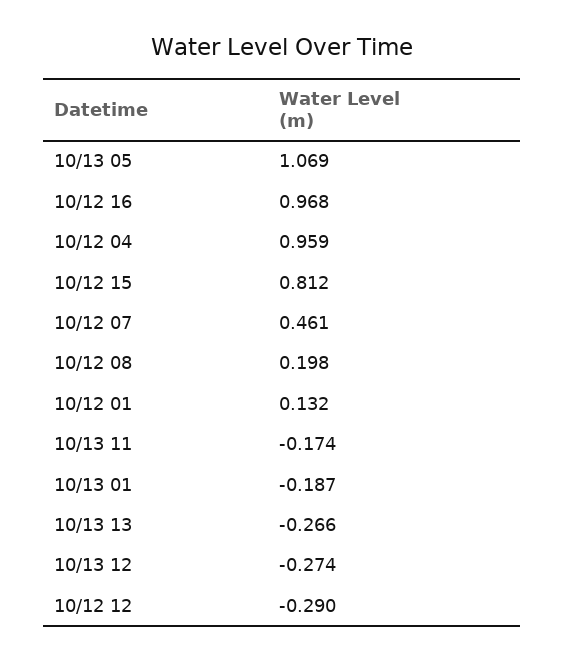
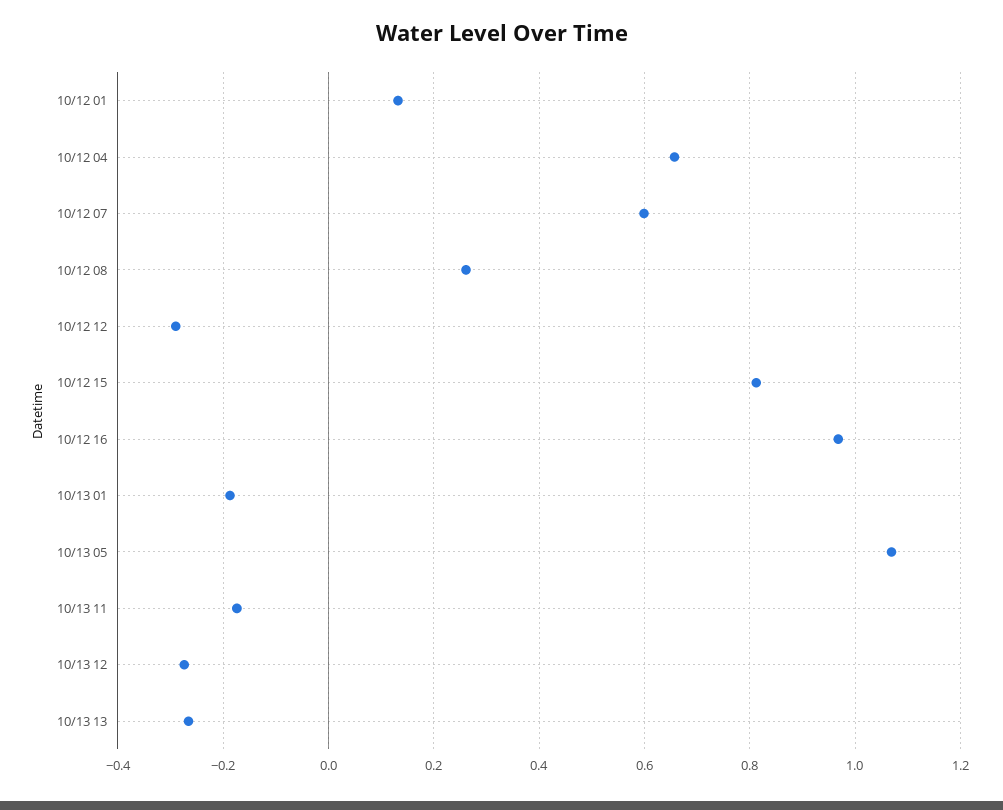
  {
    "10/13 05": 1.069,
    "10/12 16": 0.968,
-   "10/12 04": 0.959,
+   "10/12 04": 0.66,
    "10/12 15": 0.812,
-   "10/12 07": 0.461,
+   "10/12 07": 0.6,
-   "10/12 08": 0.198,
+   "10/12 08": 0.26,
    "10/12 01": 0.132,
    "10/13 11": -0.174,
    "10/13 01": -0.187,
    "10/13 13": -0.266,
    "10/13 12": -0.274,
    "10/12 12": -0.29
  }

